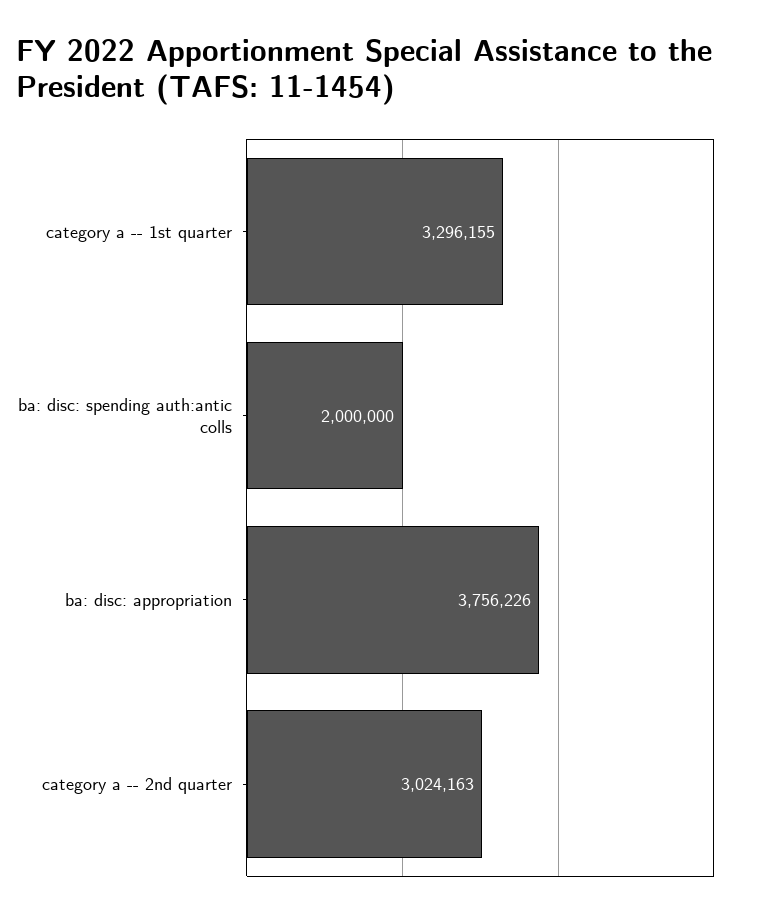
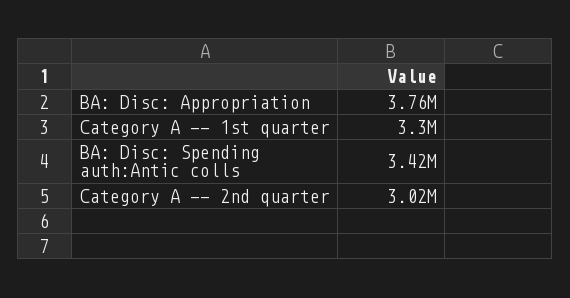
  {
    "category a -- 1st quarter": 3296155,
-   "ba: disc: spending auth:antic colls": 2000000,
+   "ba: disc: spending auth:antic colls": 3420000,
    "ba: disc: appropriation": 3756226,
    "category a -- 2nd quarter": 3024163
  }

